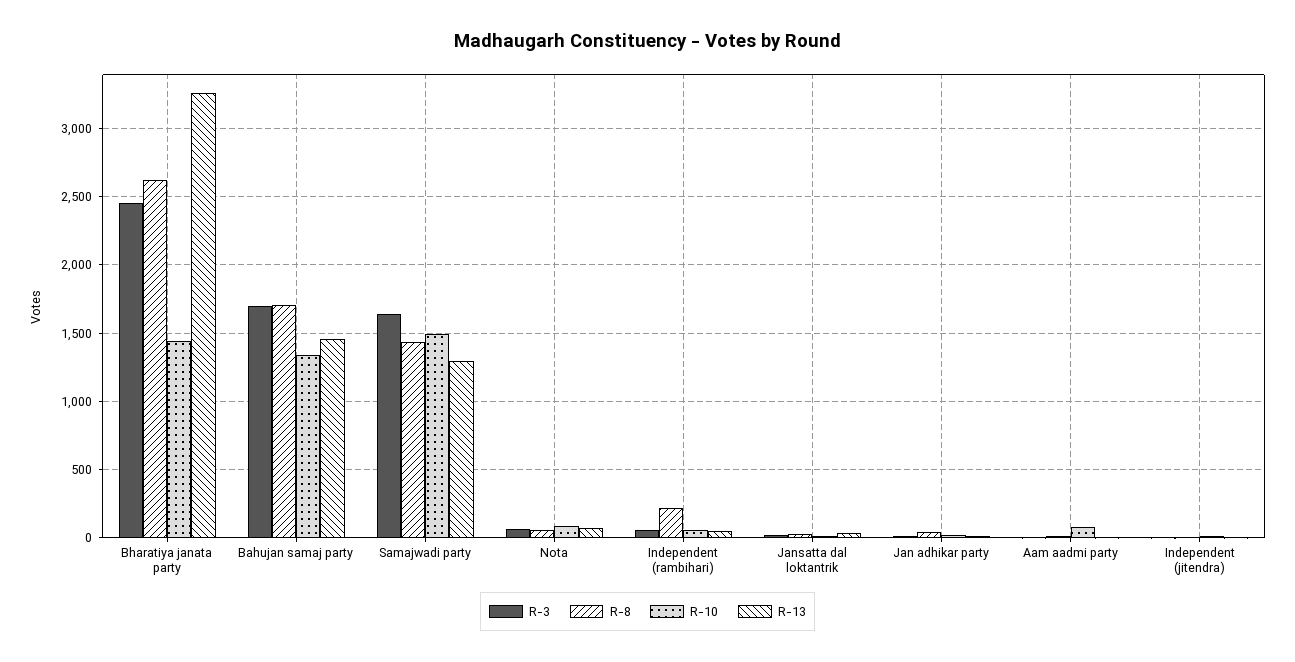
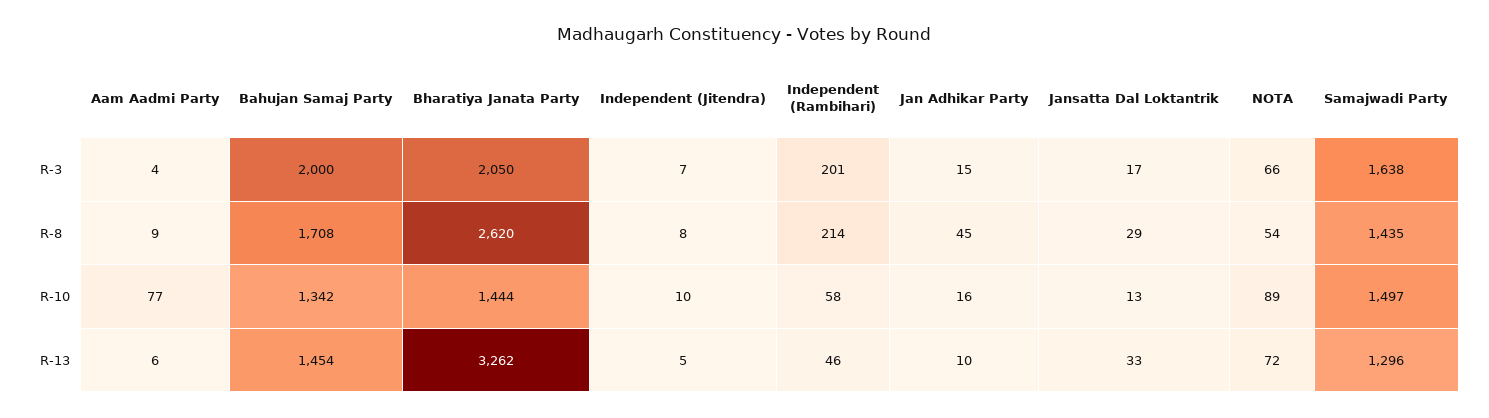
  {
    "R-3": {
-     "Bharatiya janata party": 2450,
+     "Bharatiya janata party": 2050,
-     "Bahujan samaj party": 1700,
+     "Bahujan samaj party": 2000,
      "Samajwadi party": 1638,
      "Nota": 66,
-     "Independent (rambihari)": 50,
+     "Independent (rambihari)": 201,
      "Jansatta dal loktantrik": 17,
      "Jan adhikar party": 15,
      "Aam aadmi party": 4,
      "Independent (jitendra)": 7
    },
    "R-8": {
      "Bharatiya janata party": 2620,
      "Bahujan samaj party": 1708,
      "Samajwadi party": 1435,
      "Nota": 54,
      "Independent (rambihari)": 214,
      "Jansatta dal loktantrik": 29,
      "Jan adhikar party": 45,
      "Aam aadmi party": 9,
      "Independent (jitendra)": 8
    },
    "R-10": {
      "Bharatiya janata party": 1444,
      "Bahujan samaj party": 1342,
      "Samajwadi party": 1497,
      "Nota": 89,
      "Independent (rambihari)": 58,
      "Jansatta dal loktantrik": 13,
      "Jan adhikar party": 16,
      "Aam aadmi party": 77,
      "Independent (jitendra)": 10
    },
    "R-13": {
      "Bharatiya janata party": 3262,
      "Bahujan samaj party": 1454,
      "Samajwadi party": 1296,
      "Nota": 72,
      "Independent (rambihari)": 46,
      "Jansatta dal loktantrik": 33,
      "Jan adhikar party": 10,
      "Aam aadmi party": 6,
      "Independent (jitendra)": 5
    }
  }

